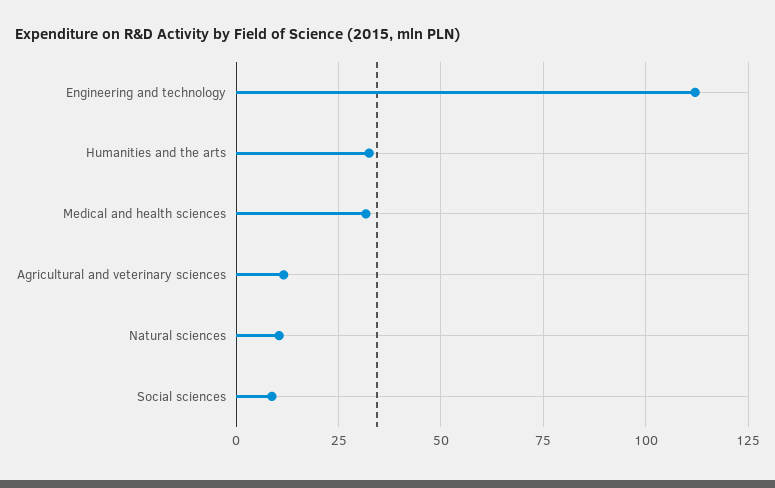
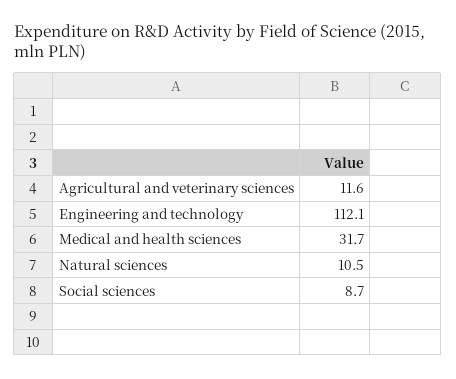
  {
    "Engineering and technology": 112.1,
-   "Humanities and the arts": 32.5,
    "Medical and health sciences": 31.7,
    "Agricultural and veterinary sciences": 11.6,
    "Natural sciences": 10.5,
    "Social sciences": 8.7
  }

